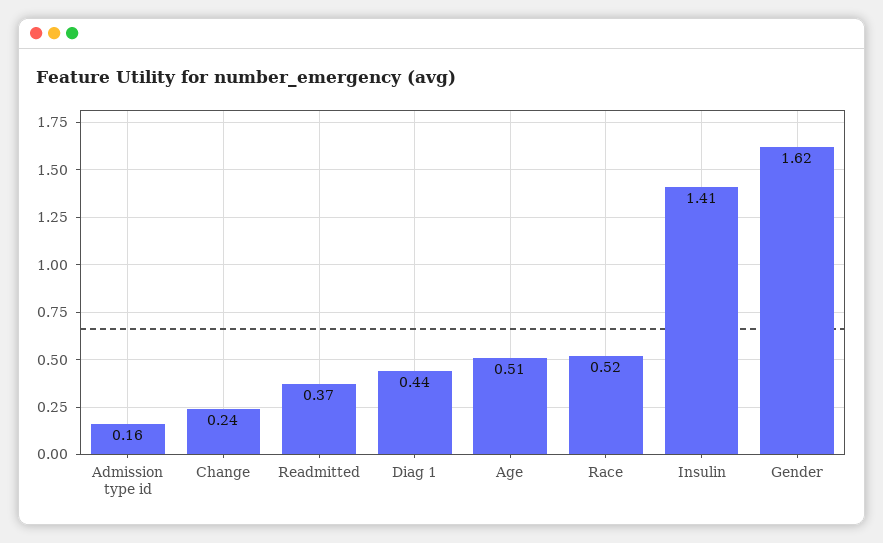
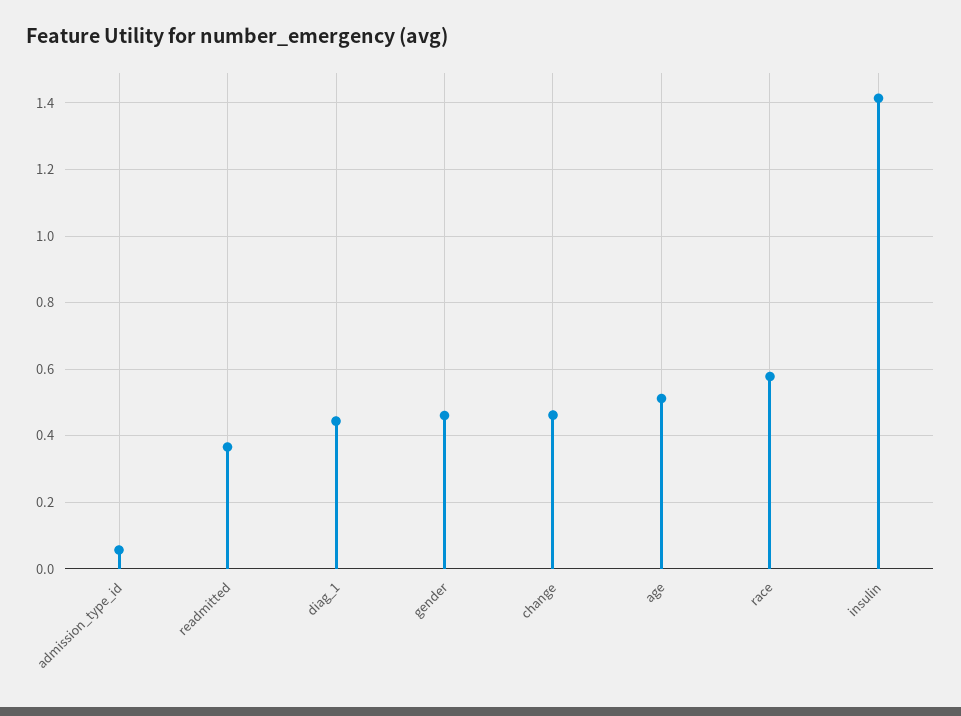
  {
-   "Admission type id": 0.16,
+   "Admission type id": 0.06,
-   "Change": 0.24,
+   "Change": 0.46,
    "Readmitted": 0.37,
    "Diag 1": 0.44,
    "Age": 0.51,
-   "Race": 0.52,
+   "Race": 0.58,
    "Insulin": 1.41,
-   "Gender": 1.62
+   "Gender": 0.46
  }

